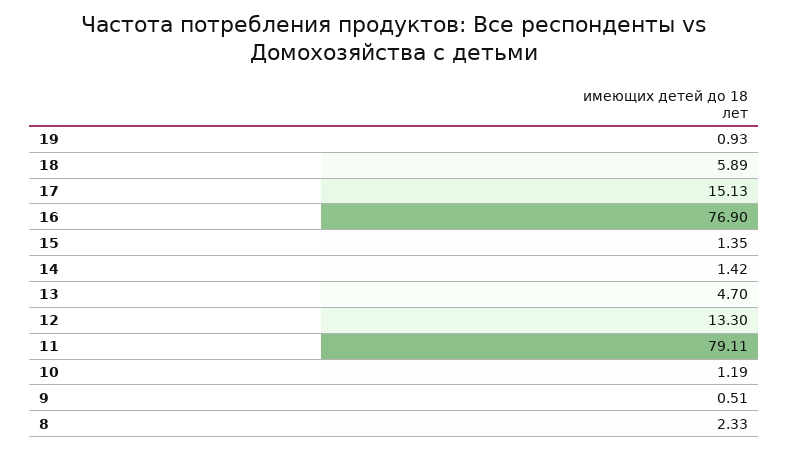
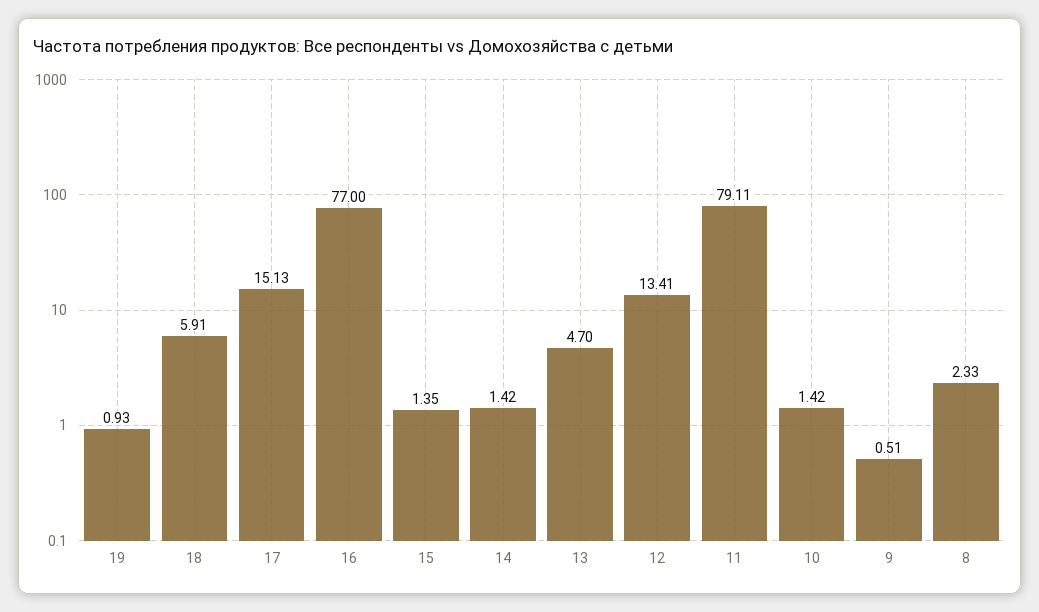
  {
    "19": 0.93,
-   "18": 5.89,
+   "18": 5.91,
    "17": 15.13,
-   "16": 76.9,
+   "16": 77,
    "15": 1.35,
    "14": 1.42,
    "13": 4.7,
-   "12": 13.3,
+   "12": 13.41,
    "11": 79.11,
-   "10": 1.19,
+   "10": 1.42,
    "9": 0.51,
    "8": 2.33
  }

